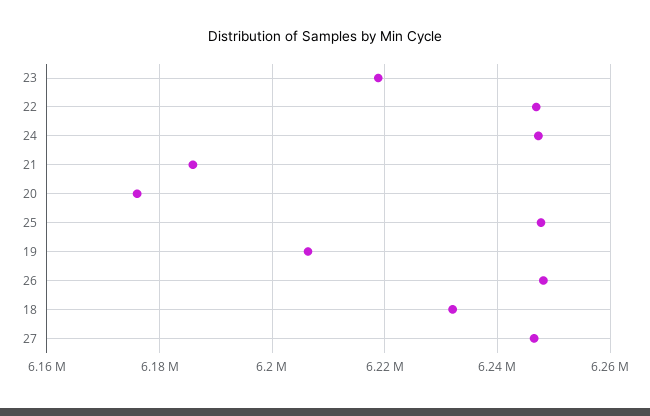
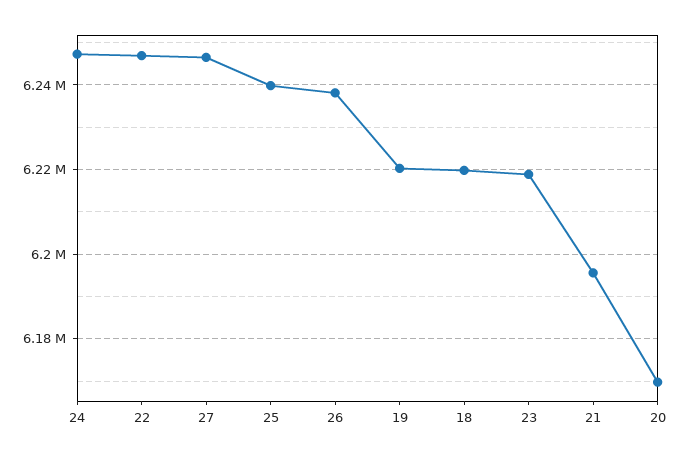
  {
    "23": 6218000,
    "22": 6246000,
    "24": 6248000,
-   "21": 6186000,
+   "21": 6196000,
-   "20": 6176000,
+   "20": 6170000,
-   "25": 6248000,
+   "25": 6240000,
-   "19": 6206000,
+   "19": 6220000,
-   "26": 6248000,
+   "26": 6238000,
-   "18": 6232000,
+   "18": 6220000,
    "27": 6246000
  }

